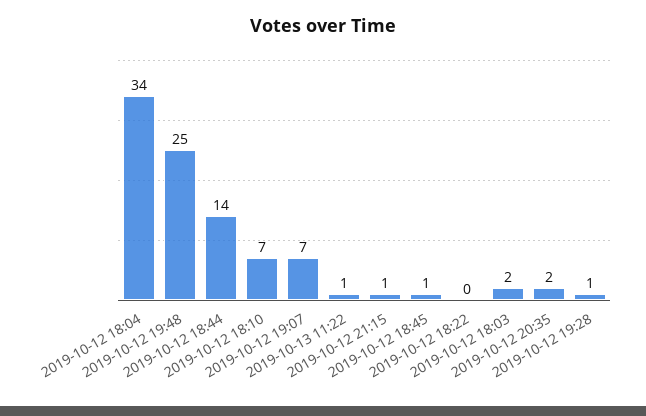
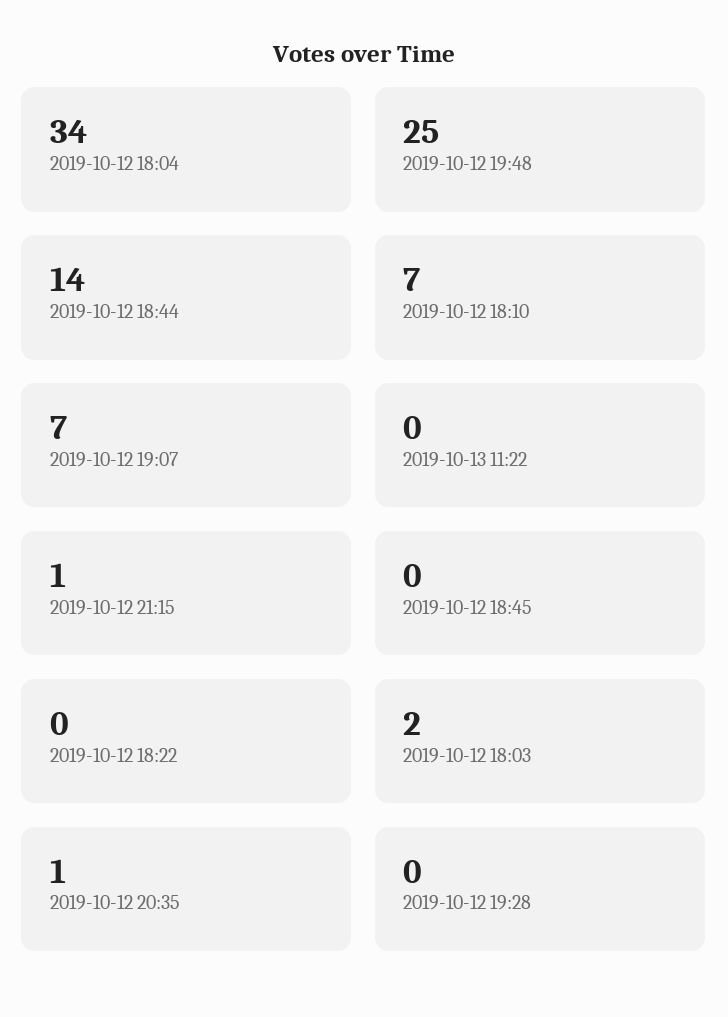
  {
    "2019-10-12 18:04": 34,
    "2019-10-12 19:48": 25,
    "2019-10-12 18:44": 14,
    "2019-10-12 18:10": 7,
    "2019-10-12 19:07": 7,
-   "2019-10-13 11:22": 1,
+   "2019-10-13 11:22": 0,
    "2019-10-12 21:15": 1,
-   "2019-10-12 18:45": 1,
+   "2019-10-12 18:45": 0,
    "2019-10-12 18:22": 0,
    "2019-10-12 18:03": 2,
-   "2019-10-12 20:35": 2,
+   "2019-10-12 20:35": 1,
-   "2019-10-12 19:28": 1
+   "2019-10-12 19:28": 0
  }

